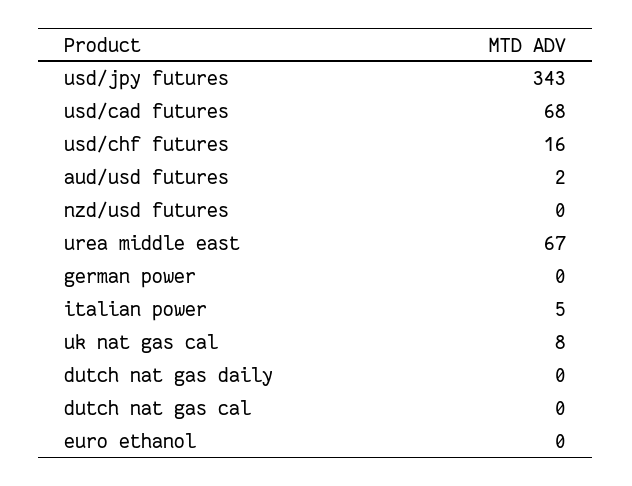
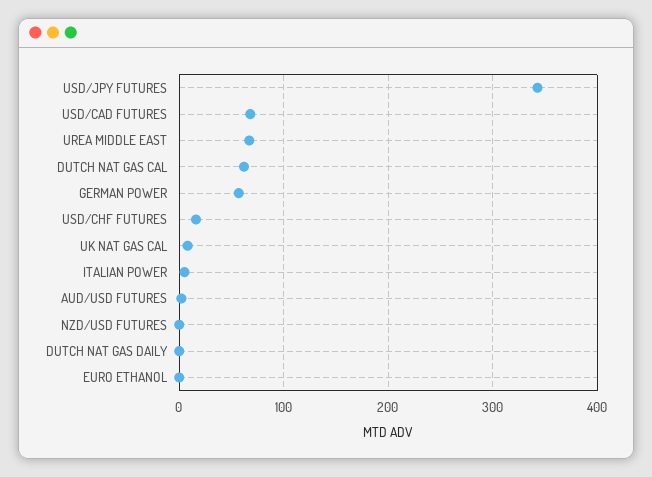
  {
    "usd/jpy futures": 343,
    "usd/cad futures": 68,
    "usd/chf futures": 16,
    "aud/usd futures": 2,
    "nzd/usd futures": 0,
    "urea middle east": 67,
-   "german power": 0,
+   "german power": 60,
    "italian power": 5,
    "uk nat gas cal": 8,
    "dutch nat gas daily": 0,
-   "dutch nat gas cal": 0,
+   "dutch nat gas cal": 60,
    "euro ethanol": 0
  }

